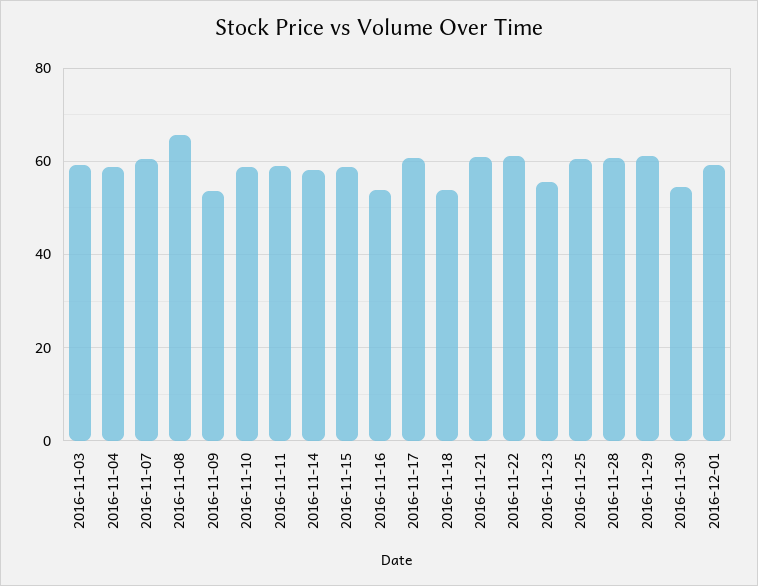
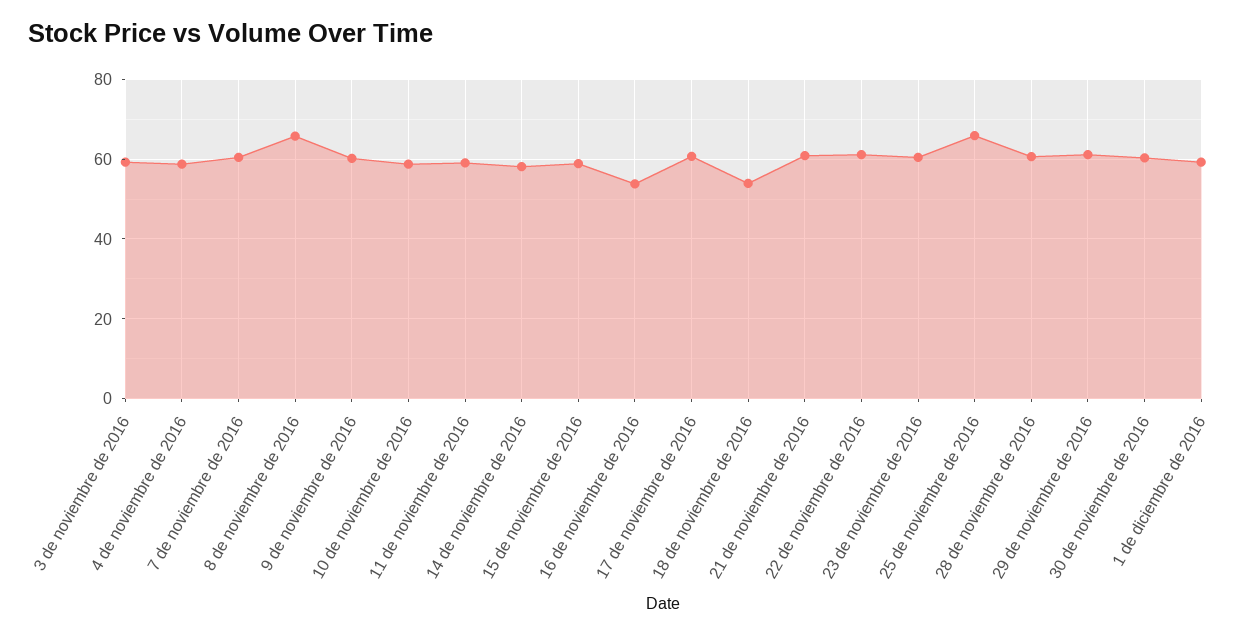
  {
    "2016-11-03": 60,
    "2016-11-04": 58,
    "2016-11-07": 60,
    "2016-11-08": 66,
-   "2016-11-09": 54,
+   "2016-11-09": 60,
    "2016-11-10": 58,
    "2016-11-11": 60,
    "2016-11-14": 58,
    "2016-11-15": 58,
    "2016-11-16": 54,
    "2016-11-17": 60,
    "2016-11-18": 54,
    "2016-11-21": 60,
    "2016-11-22": 62,
-   "2016-11-23": 56,
+   "2016-11-23": 60,
-   "2016-11-25": 60,
+   "2016-11-25": 66,
    "2016-11-28": 60,
    "2016-11-29": 62,
-   "2016-11-30": 54,
+   "2016-11-30": 60,
    "2016-12-01": 60
  }

